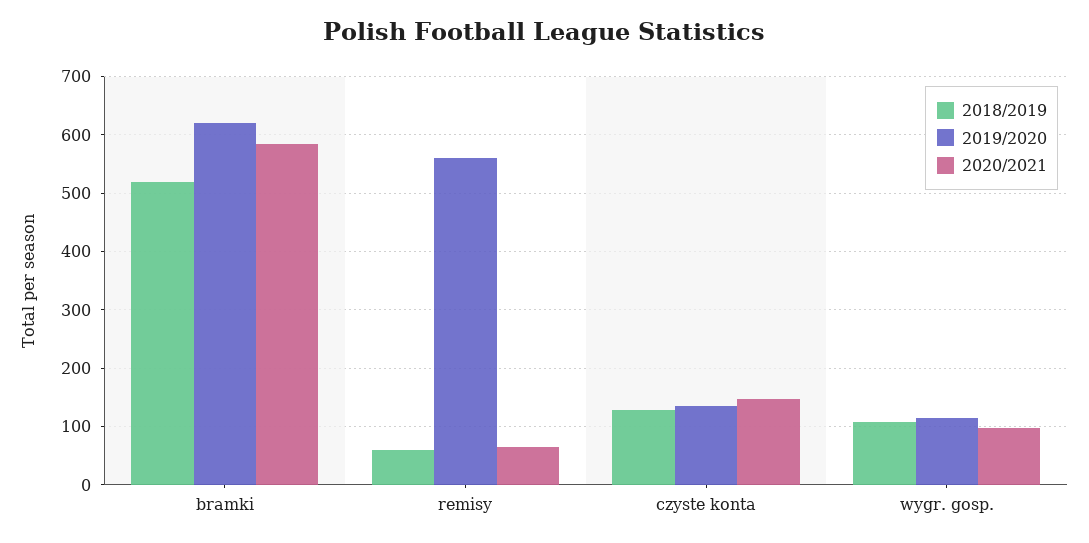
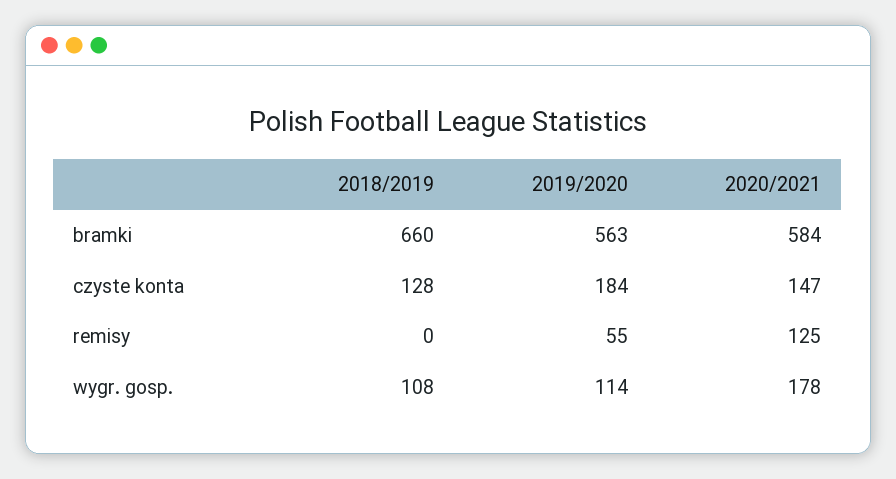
  {
    "2018/2019": {
-     "bramki": 520,
+     "bramki": 660,
-     "remisy": 60,
+     "remisy": 0,
      "czyste konta": 128,
      "wygr. gosp.": 108
    },
    "2019/2020": {
-     "bramki": 620,
+     "bramki": 563,
-     "remisy": 560,
+     "remisy": 55,
-     "czyste konta": 140,
+     "czyste konta": 184,
      "wygr. gosp.": 114
    },
    "2020/2021": {
      "bramki": 584,
-     "remisy": 60,
+     "remisy": 125,
      "czyste konta": 147,
-     "wygr. gosp.": 100
+     "wygr. gosp.": 178
    }
  }

